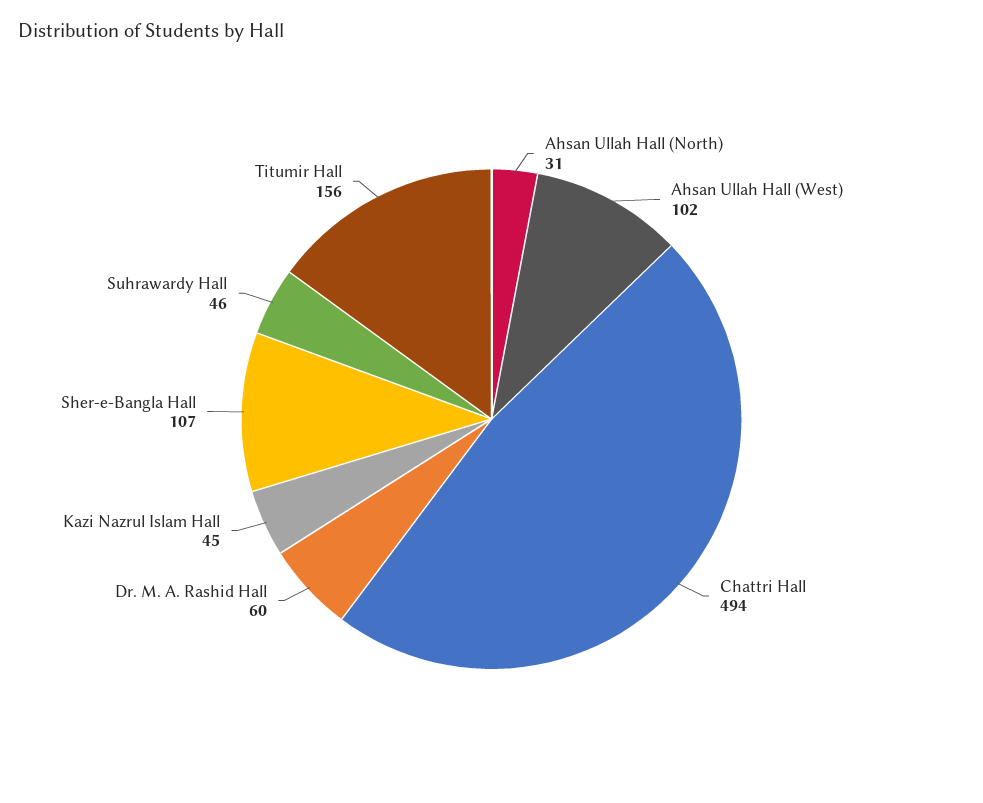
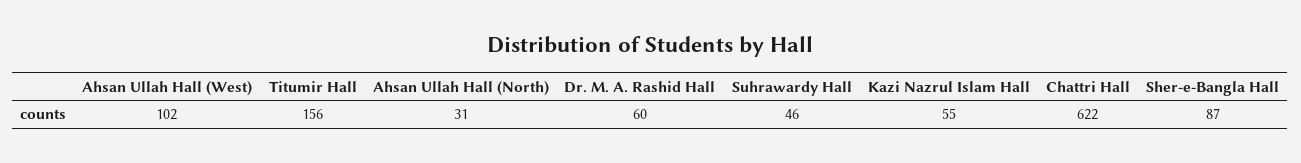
  {
    "Ahsan Ullah Hall (North)": 31,
    "Ahsan Ullah Hall (West)": 102,
-   "Chattri Hall": 494,
+   "Chattri Hall": 622,
    "Dr. M. A. Rashid Hall": 60,
-   "Kazi Nazrul Islam Hall": 45,
+   "Kazi Nazrul Islam Hall": 55,
-   "Sher-e-Bangla Hall": 107,
+   "Sher-e-Bangla Hall": 87,
    "Suhrawardy Hall": 46,
    "Titumir Hall": 156
  }

